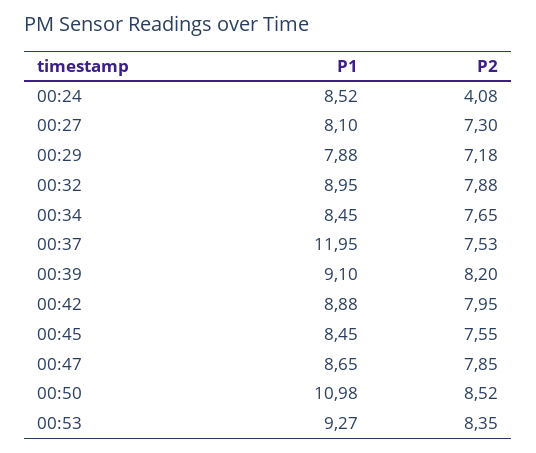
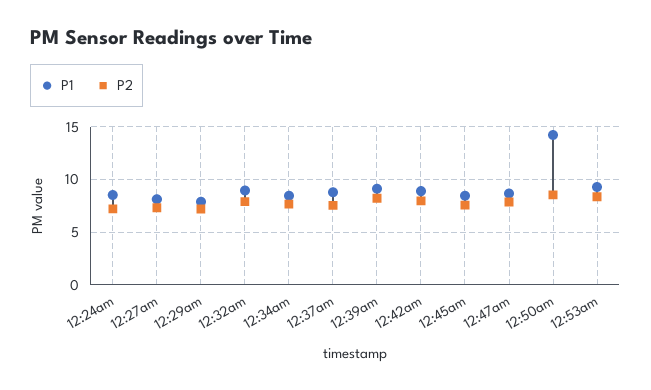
  {
    "P1": {
      "00:24": 8.52,
      "00:27": 8.1,
      "00:29": 7.88,
      "00:32": 8.95,
      "00:34": 8.45,
-     "00:37": 11.95,
+     "00:37": 9,
      "00:39": 9.1,
      "00:42": 8.88,
      "00:45": 8.45,
      "00:47": 8.65,
-     "00:50": 10.98,
+     "00:50": 14,
      "00:53": 9.27
    },
    "P2": {
-     "00:24": 4.08,
+     "00:24": 7,
      "00:27": 7.3,
      "00:29": 7.18,
      "00:32": 7.88,
      "00:34": 7.65,
      "00:37": 7.53,
      "00:39": 8.2,
      "00:42": 7.95,
      "00:45": 7.55,
      "00:47": 7.85,
      "00:50": 8.52,
      "00:53": 8.35
    }
  }

